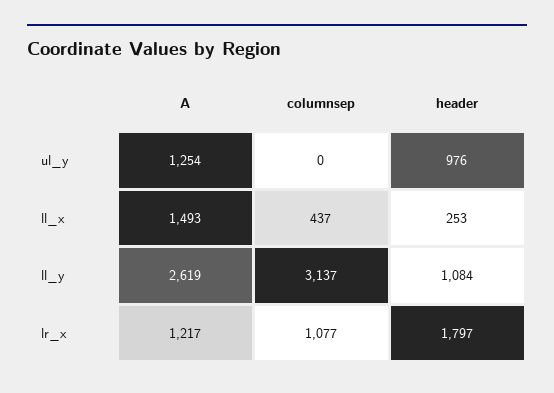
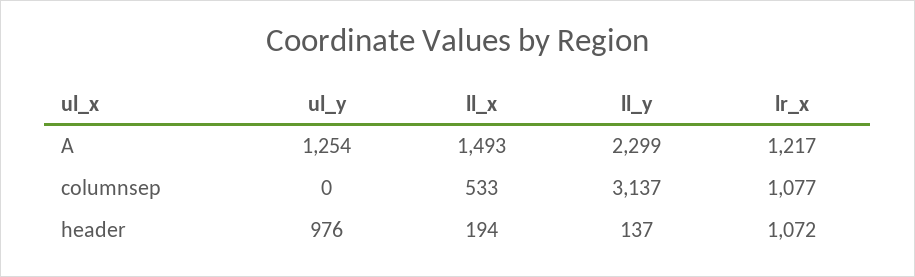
  {
    "A": {
      "ul_y": 1254,
      "ll_x": 1493,
-     "ll_y": 2619,
+     "ll_y": 2299,
      "lr_x": 1217
    },
    "columnsep": {
      "ul_y": 0,
-     "ll_x": 437,
+     "ll_x": 533,
      "ll_y": 3137,
      "lr_x": 1077
    },
    "header": {
      "ul_y": 976,
-     "ll_x": 253,
+     "ll_x": 194,
-     "ll_y": 1084,
+     "ll_y": 137,
-     "lr_x": 1797
+     "lr_x": 1072
    }
  }

